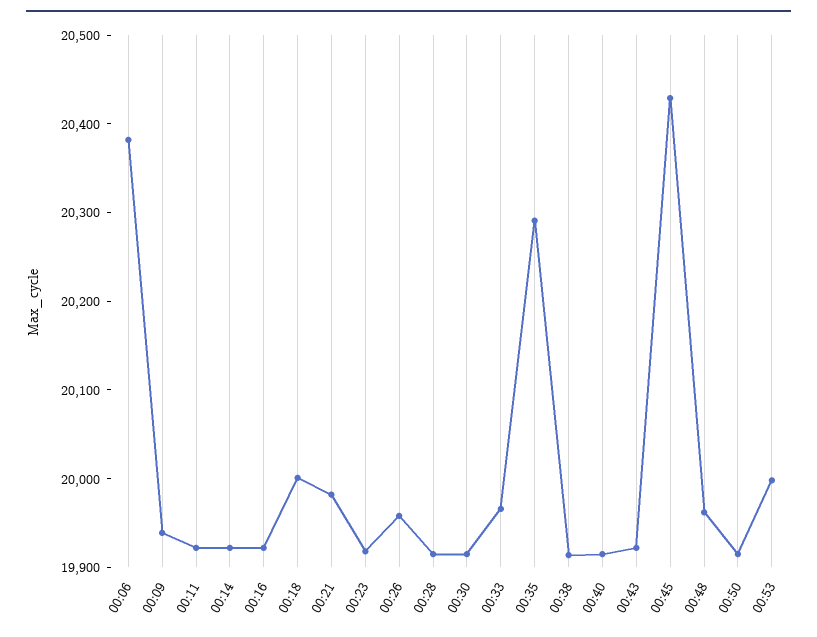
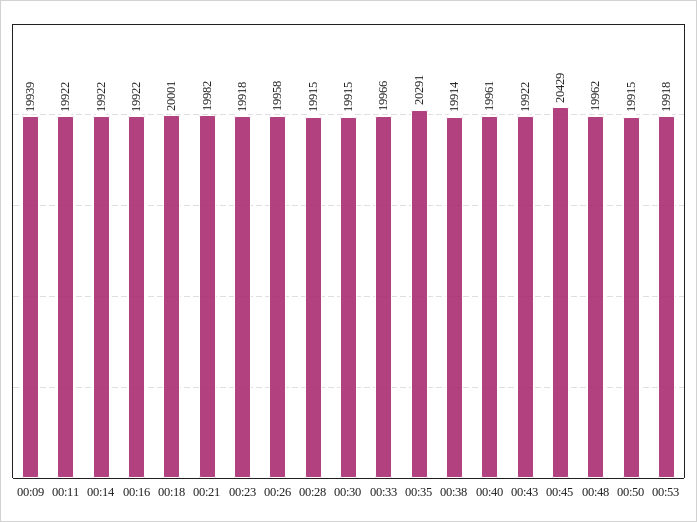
  {
-   "00:06": 20380,
    "00:09": 19939,
    "00:11": 19922,
    "00:14": 19922,
    "00:16": 19922,
    "00:18": 20001,
    "00:21": 19982,
    "00:23": 19918,
    "00:26": 19958,
    "00:28": 19915,
    "00:30": 19915,
    "00:33": 19966,
    "00:35": 20291,
    "00:38": 19914,
-   "00:40": 19920,
+   "00:40": 19961,
    "00:43": 19922,
    "00:45": 20429,
    "00:48": 19962,
    "00:50": 19915,
-   "00:53": 20000
+   "00:53": 19918
  }

